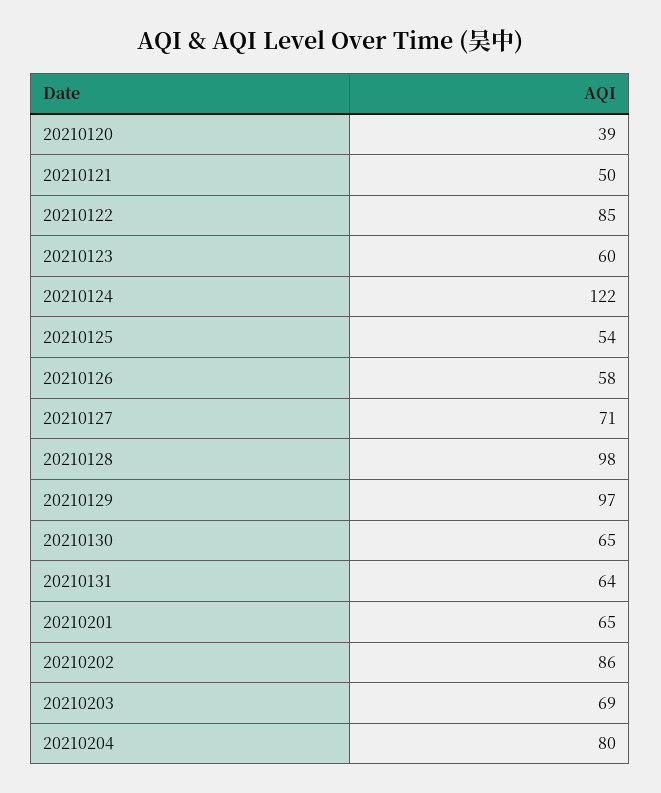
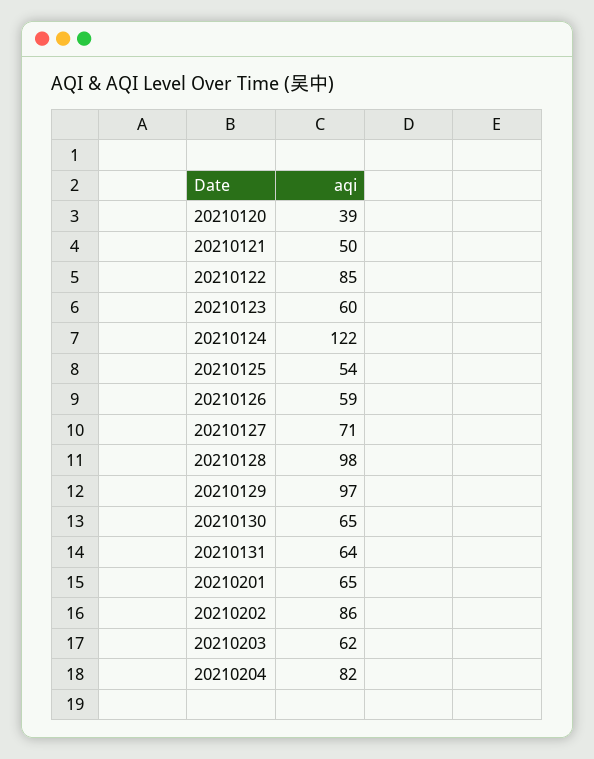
  {
    "20210120": 39,
    "20210121": 50,
    "20210122": 85,
    "20210123": 60,
    "20210124": 122,
    "20210125": 54,
-   "20210126": 58,
+   "20210126": 59,
    "20210127": 71,
    "20210128": 98,
    "20210129": 97,
    "20210130": 65,
    "20210131": 64,
    "20210201": 65,
    "20210202": 86,
-   "20210203": 69,
+   "20210203": 62,
-   "20210204": 80
+   "20210204": 82
  }

